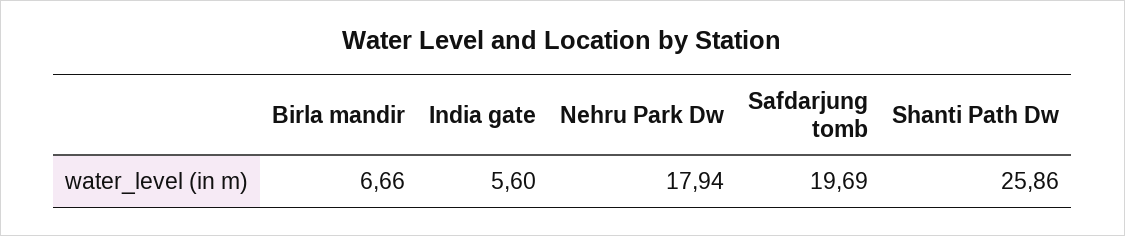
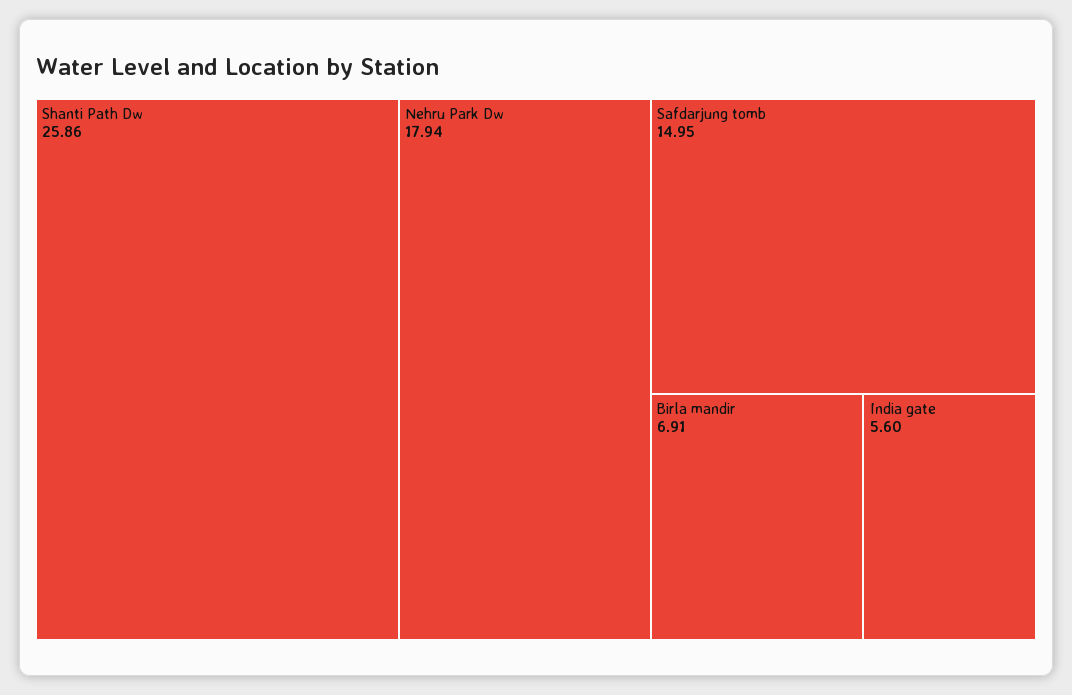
  {
-   "Birla mandir": 6.66,
+   "Birla mandir": 6.91,
    "India gate": 5.6,
    "Nehru Park Dw": 17.94,
-   "Safdarjung tomb": 19.69,
+   "Safdarjung tomb": 14.95,
    "Shanti Path Dw": 25.86
  }

